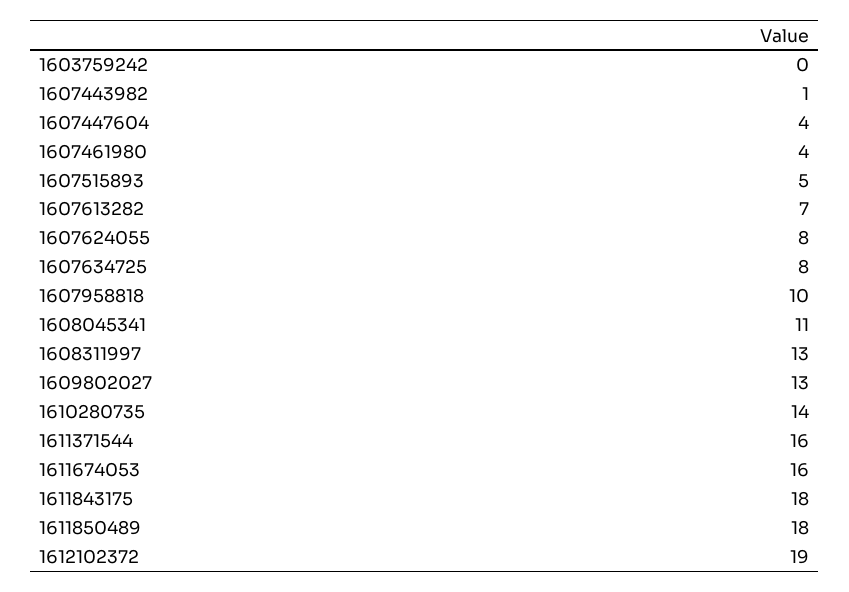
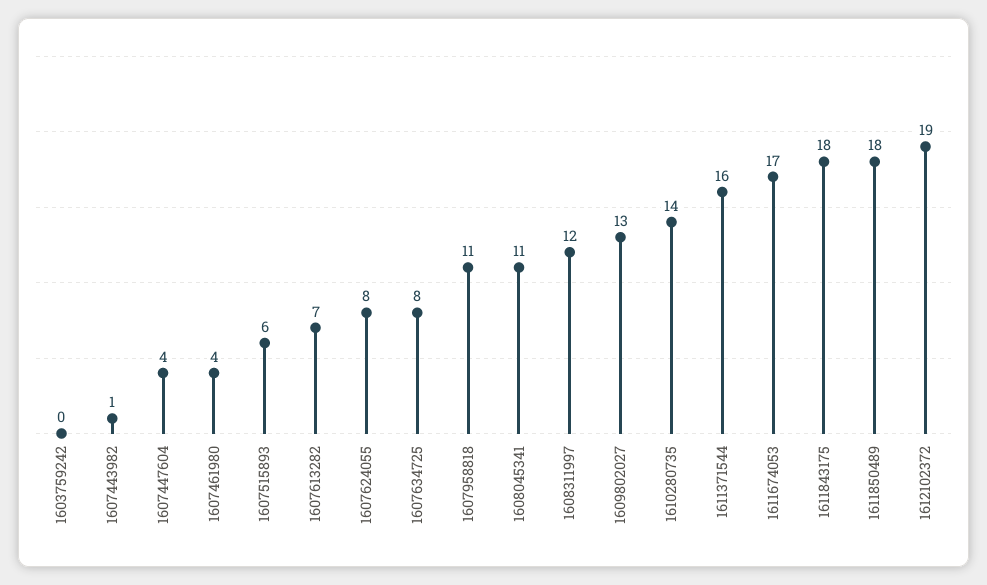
  {
    "1603759242": 0,
    "1607443982": 1,
    "1607447604": 4,
    "1607461980": 4,
-   "1607515893": 5,
+   "1607515893": 6,
    "1607613282": 7,
    "1607624055": 8,
    "1607634725": 8,
-   "1607958818": 10,
+   "1607958818": 11,
    "1608045341": 11,
-   "1608311997": 13,
+   "1608311997": 12,
    "1609802027": 13,
    "1610280735": 14,
    "1611371544": 16,
-   "1611674053": 16,
+   "1611674053": 17,
    "1611843175": 18,
    "1611850489": 18,
    "1612102372": 19
  }

